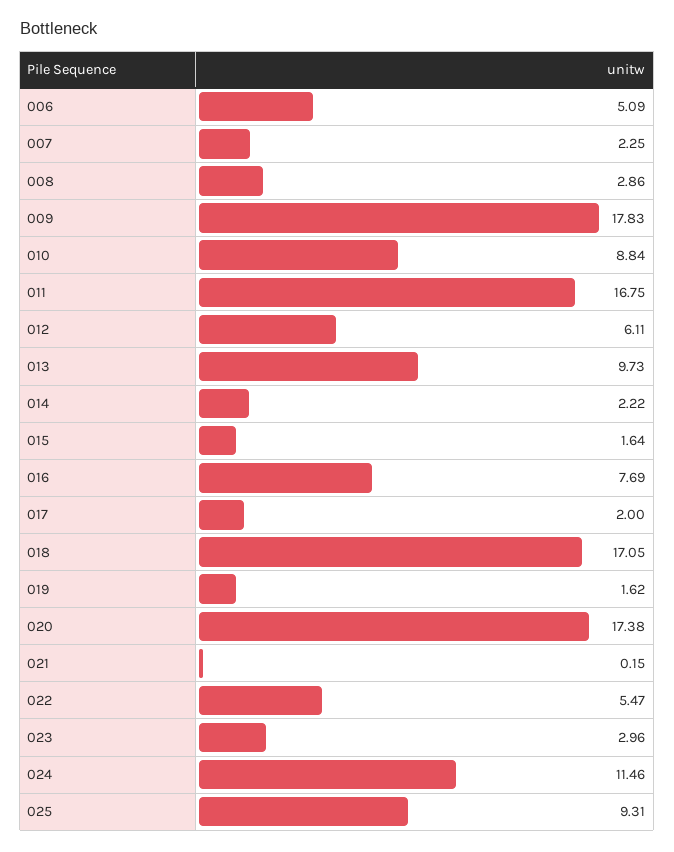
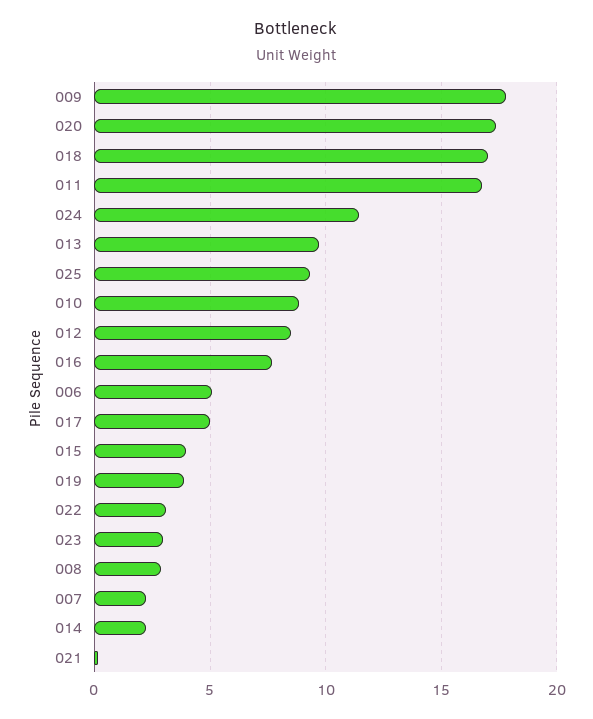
  {
    "006": 5.09,
    "007": 2.25,
    "008": 2.86,
    "009": 17.83,
    "010": 8.84,
    "011": 16.75,
-   "012": 6.11,
+   "012": 8.5,
    "013": 9.73,
    "014": 2.22,
-   "015": 1.64,
+   "015": 4,
    "016": 7.69,
-   "017": 2,
+   "017": 5,
    "018": 17.05,
-   "019": 1.62,
+   "019": 4,
    "020": 17.38,
    "021": 0.15,
-   "022": 5.47,
+   "022": 3,
    "023": 2.96,
    "024": 11.46,
    "025": 9.31
  }

